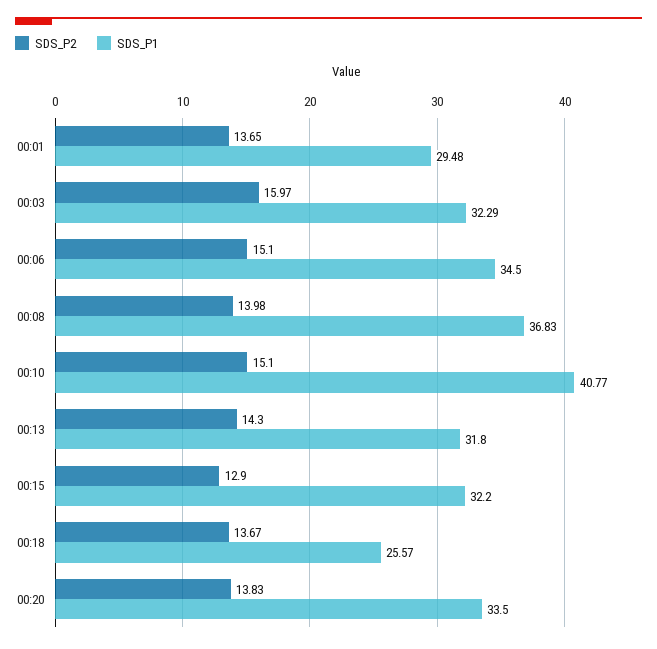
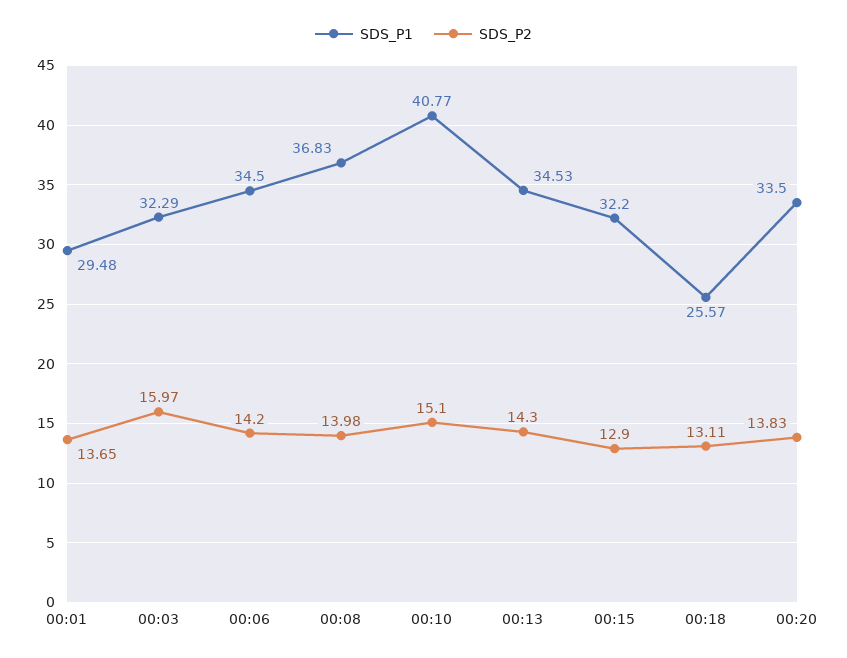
  {
    "SDS_P2": {
      "00:01": 13.65,
      "00:03": 15.97,
-     "00:06": 15.1,
+     "00:06": 14.2,
      "00:08": 13.98,
      "00:10": 15.1,
      "00:13": 14.3,
      "00:15": 12.9,
-     "00:18": 13.67,
+     "00:18": 13.11,
      "00:20": 13.83
    },
    "SDS_P1": {
      "00:01": 29.48,
      "00:03": 32.29,
      "00:06": 34.5,
      "00:08": 36.83,
      "00:10": 40.77,
-     "00:13": 31.8,
+     "00:13": 34.53,
      "00:15": 32.2,
      "00:18": 25.57,
      "00:20": 33.5
    }
  }

